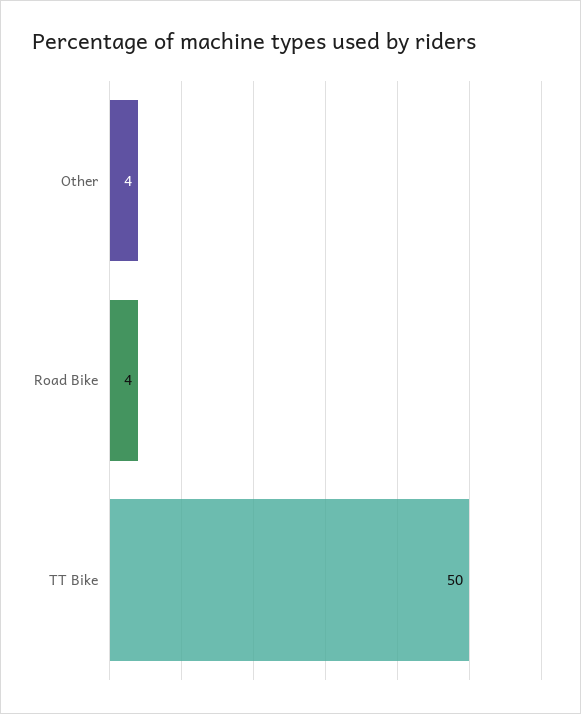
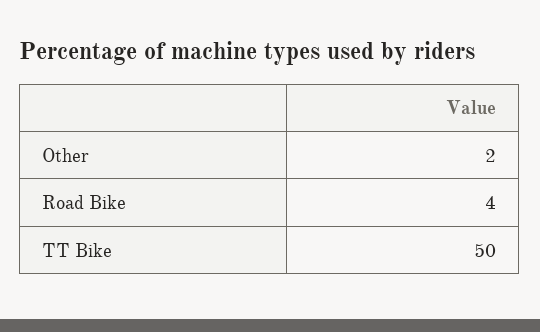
  {
-   "Other": 4,
+   "Other": 2,
    "Road Bike": 4,
    "TT Bike": 50
  }

